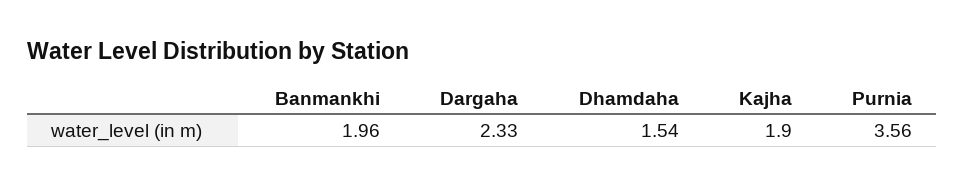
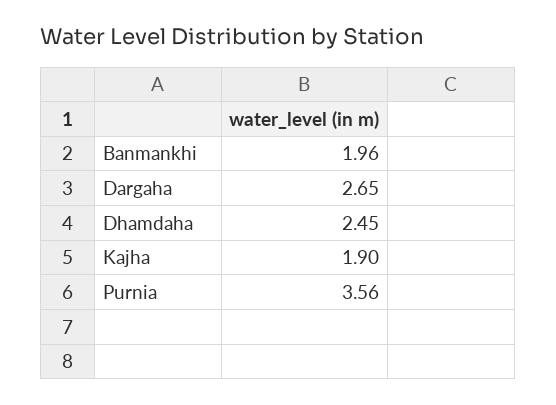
  {
    "Banmankhi": 1.96,
-   "Dargaha": 2.33,
+   "Dargaha": 2.65,
-   "Dhamdaha": 1.54,
+   "Dhamdaha": 2.45,
    "Kajha": 1.9,
    "Purnia": 3.56
  }

